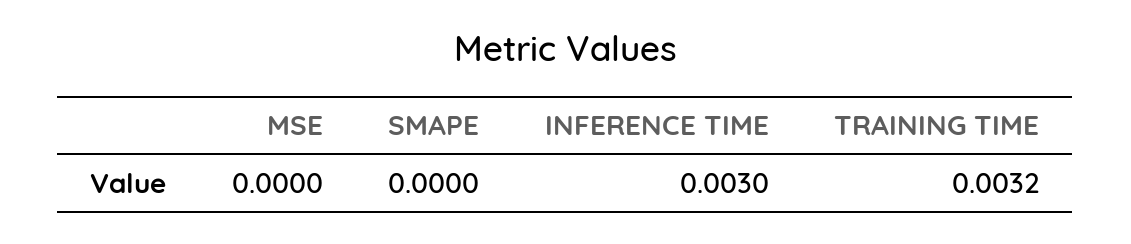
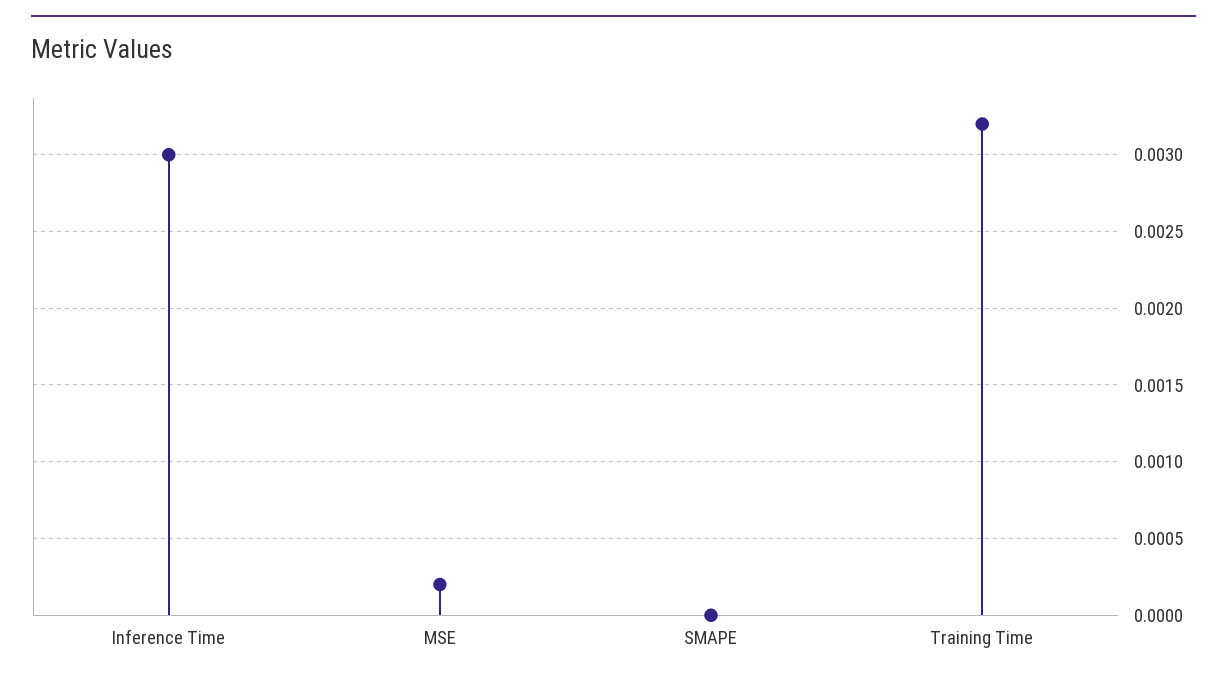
  {
-   "MSE": 0,
+   "MSE": 0.0002,
    "SMAPE": 0,
    "INFERENCE TIME": 0.003,
    "TRAINING TIME": 0.0032
  }

